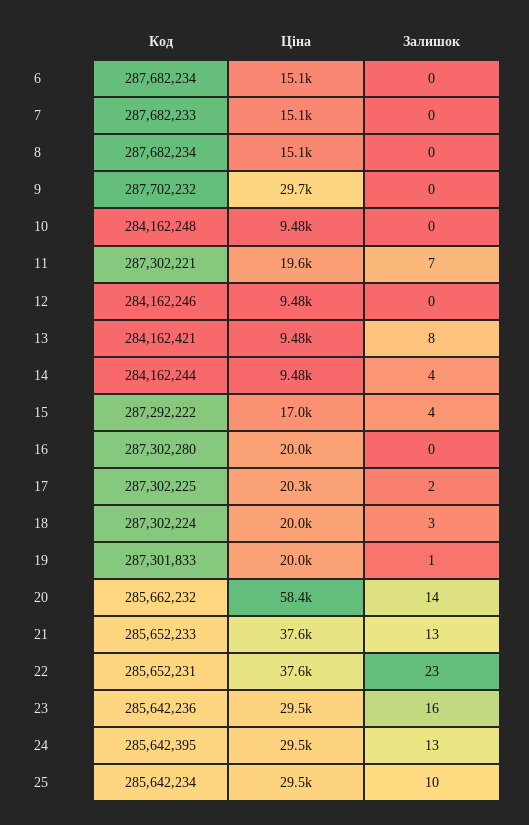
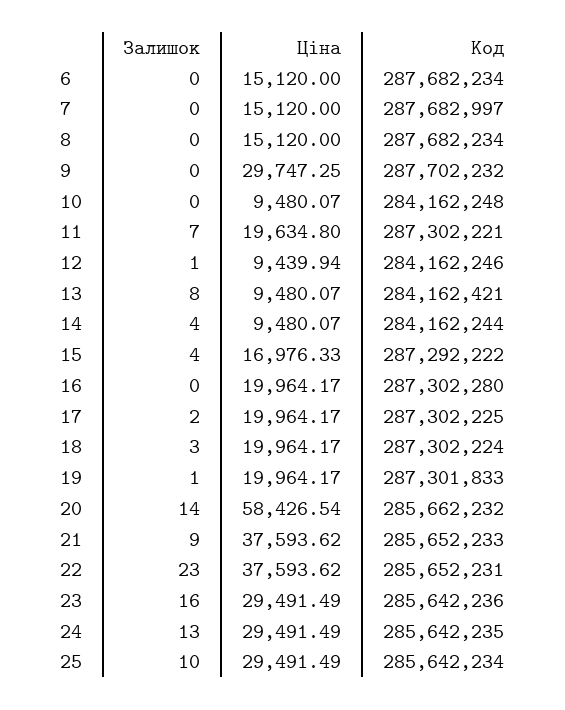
  {
    "Код": {
      "6": 287682234,
-     "7": 287682233,
+     "7": 287682997,
      "8": 287682234,
      "9": 287702232,
      "10": 284162248,
      "11": 287302221,
      "12": 284162246,
      "13": 284162421,
      "14": 284162244,
      "15": 287292222,
      "16": 287302280,
      "17": 287302225,
      "18": 287302224,
      "19": 287301833,
      "20": 285662232,
      "21": 285652233,
      "22": 285652231,
      "23": 285642236,
-     "24": 285642395,
+     "24": 285642235,
      "25": 285642234
    },
    "Ціна": {
      "6": 15120,
      "7": 15120,
      "8": 15120,
      "9": 29747.25,
      "10": 9480.07,
      "11": 19634.8,
-     "12": 9480,
+     "12": 9439.94,
      "13": 9480.07,
      "14": 9480.07,
      "15": 16976.33,
      "16": 19964.17,
-     "17": 20300,
+     "17": 19964.17,
      "18": 19964.17,
      "19": 19964.17,
      "20": 58426.54,
      "21": 37593.62,
      "22": 37593.62,
      "23": 29491.49,
      "24": 29491.49,
      "25": 29491.49
    },
    "Залишок": {
      "6": 0,
      "7": 0,
      "8": 0,
      "9": 0,
      "10": 0,
      "11": 7,
-     "12": 0,
+     "12": 1,
      "13": 8,
      "14": 4,
      "15": 4,
      "16": 0,
      "17": 2,
      "18": 3,
      "19": 1,
      "20": 14,
-     "21": 13,
+     "21": 9,
      "22": 23,
      "23": 16,
      "24": 13,
      "25": 10
    }
  }

